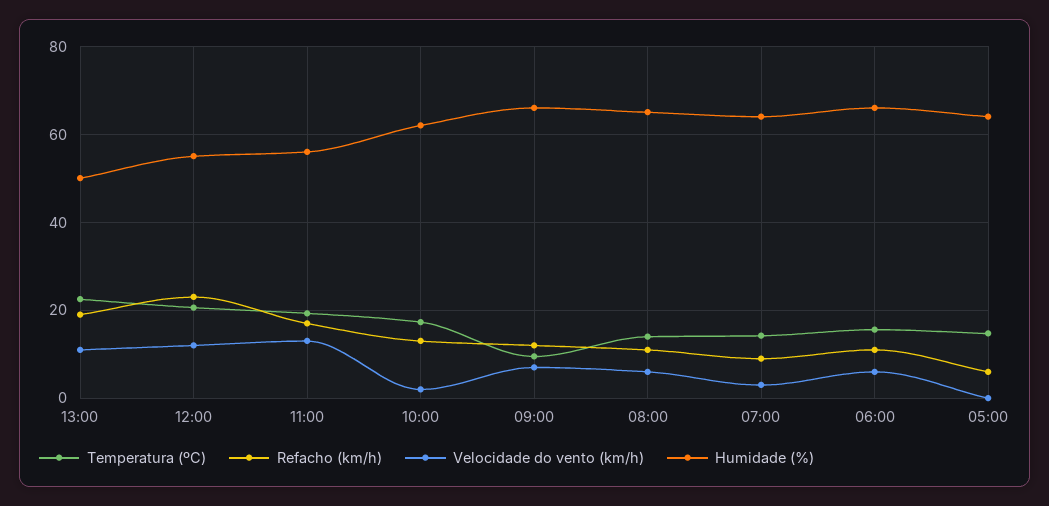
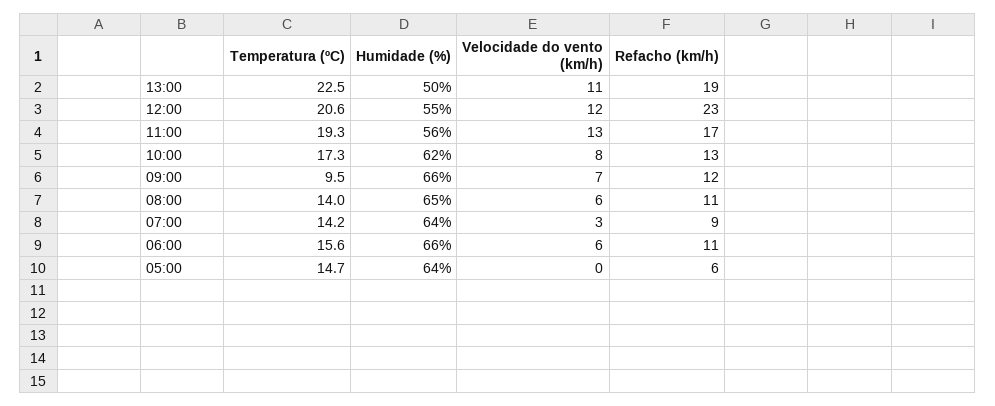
  {
    "Temperatura (ºC)": {
      "13:00": 22.5,
      "12:00": 20.6,
      "11:00": 19.3,
      "10:00": 17.3,
      "09:00": 9.5,
      "08:00": 14,
      "07:00": 14.2,
      "06:00": 15.6,
      "05:00": 14.7
    },
    "Refacho (km/h)": {
      "13:00": 19,
      "12:00": 23,
      "11:00": 17,
      "10:00": 13,
      "09:00": 12,
      "08:00": 11,
      "07:00": 9,
      "06:00": 11,
      "05:00": 6
    },
    "Velocidade do vento (km/h)": {
      "13:00": 11,
      "12:00": 12,
      "11:00": 13,
-     "10:00": 2,
+     "10:00": 8,
      "09:00": 7,
      "08:00": 6,
      "07:00": 3,
      "06:00": 6,
      "05:00": 0
    },
    "Humidade (%)": {
      "13:00": 50,
      "12:00": 55,
      "11:00": 56,
      "10:00": 62,
      "09:00": 66,
      "08:00": 65,
      "07:00": 64,
      "06:00": 66,
      "05:00": 64
    }
  }

